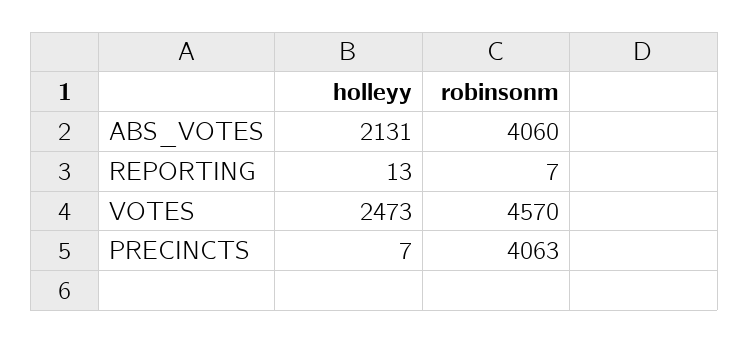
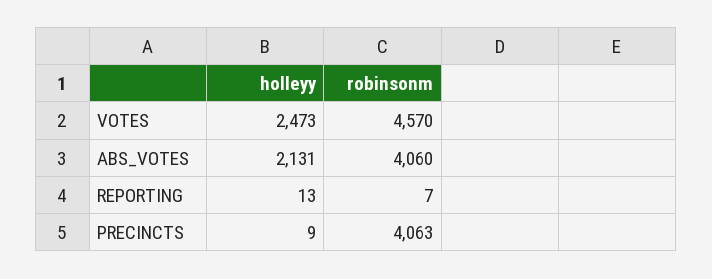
  {
    "holleyy": {
      "ABS_VOTES": 2131,
      "REPORTING": 13,
      "VOTES": 2473,
-     "PRECINCTS": 7
+     "PRECINCTS": 9
    },
    "robinsonm": {
      "ABS_VOTES": 4060,
      "REPORTING": 7,
      "VOTES": 4570,
      "PRECINCTS": 4063
    }
  }

